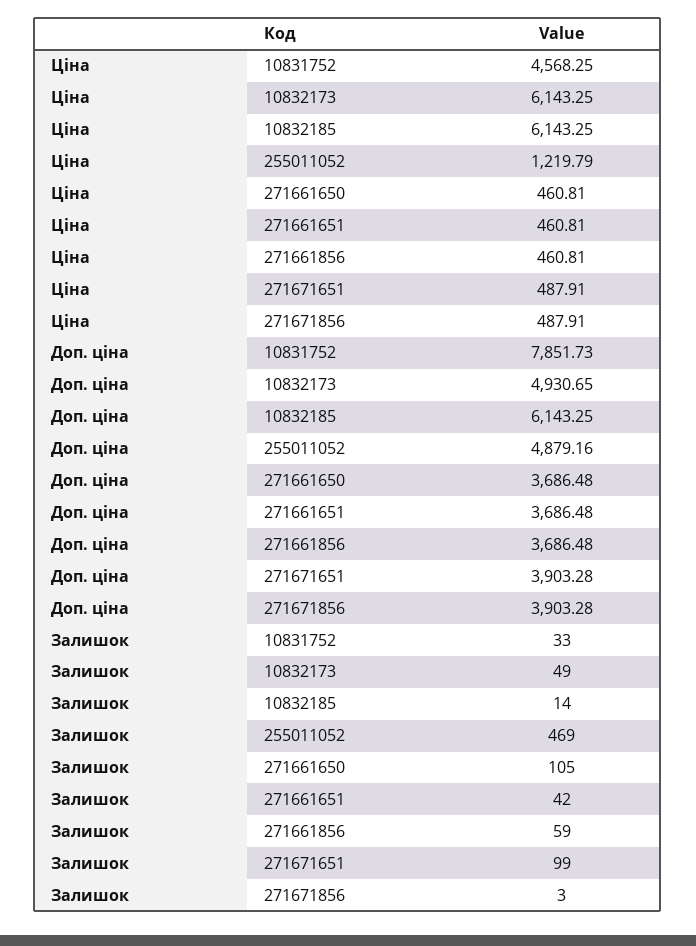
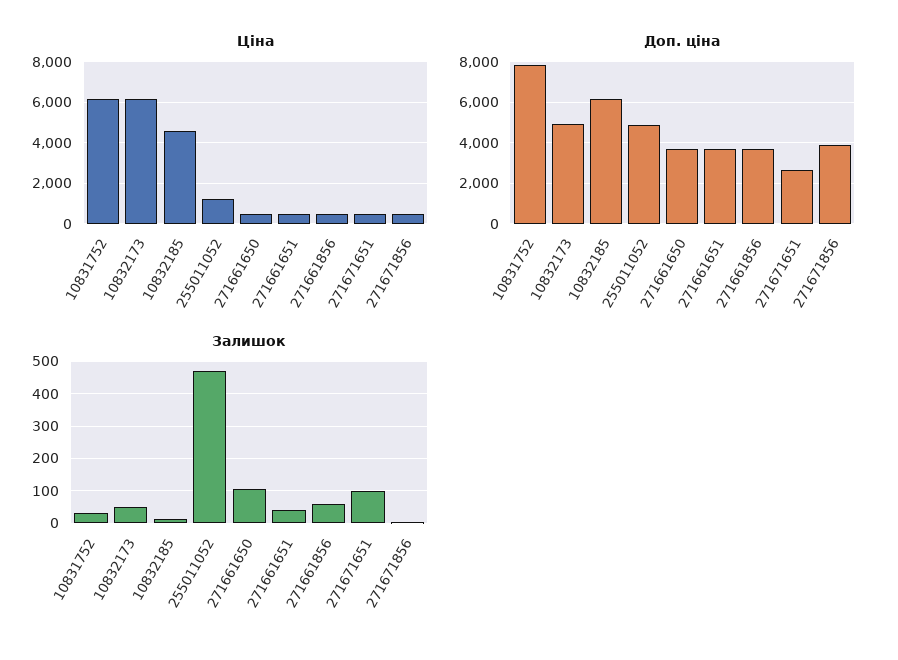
  {
    "Ціна": {
-     "10831752": 4568.25,
+     "10831752": 6000,
      "10832173": 6143.25,
-     "10832185": 6143.25,
+     "10832185": 4500,
      "255011052": 1219.79,
      "271661650": 460.81,
      "271661651": 460.81,
      "271661856": 460.81,
      "271671651": 487.91,
      "271671856": 487.91
    },
    "Доп. ціна": {
      "10831752": 7851.73,
      "10832173": 4930.65,
      "10832185": 6143.25,
      "255011052": 4879.16,
      "271661650": 3686.48,
      "271661651": 3686.48,
      "271661856": 3686.48,
-     "271671651": 3903.28,
+     "271671651": 2500,
      "271671856": 3903.28
    },
    "Залишок": {
      "10831752": 33,
      "10832173": 49,
      "10832185": 14,
      "255011052": 469,
      "271661650": 105,
      "271661651": 42,
      "271661856": 59,
      "271671651": 99,
      "271671856": 3
    }
  }

